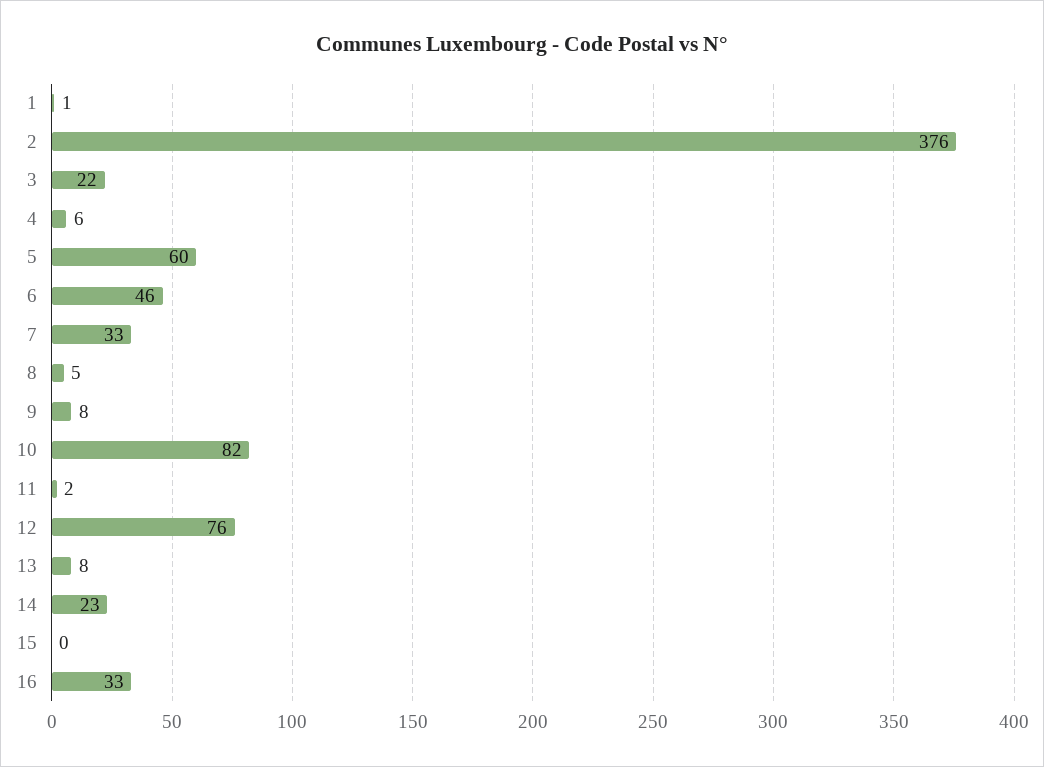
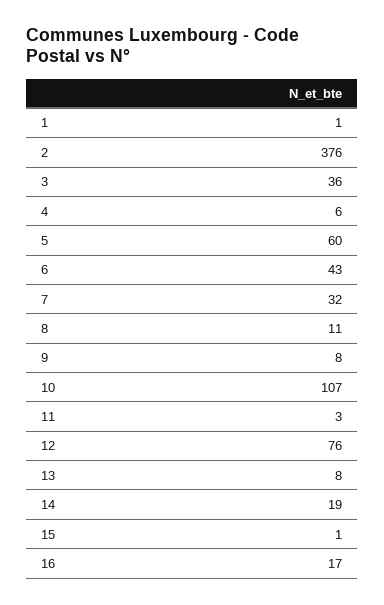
  {
    "1": 1,
    "2": 376,
-   "3": 22,
+   "3": 36,
    "4": 6,
    "5": 60,
-   "6": 46,
+   "6": 43,
-   "7": 33,
+   "7": 32,
-   "8": 5,
+   "8": 11,
    "9": 8,
-   "10": 82,
+   "10": 107,
-   "11": 2,
+   "11": 3,
    "12": 76,
    "13": 8,
-   "14": 23,
+   "14": 19,
-   "15": 0,
+   "15": 1,
-   "16": 33
+   "16": 17
  }

